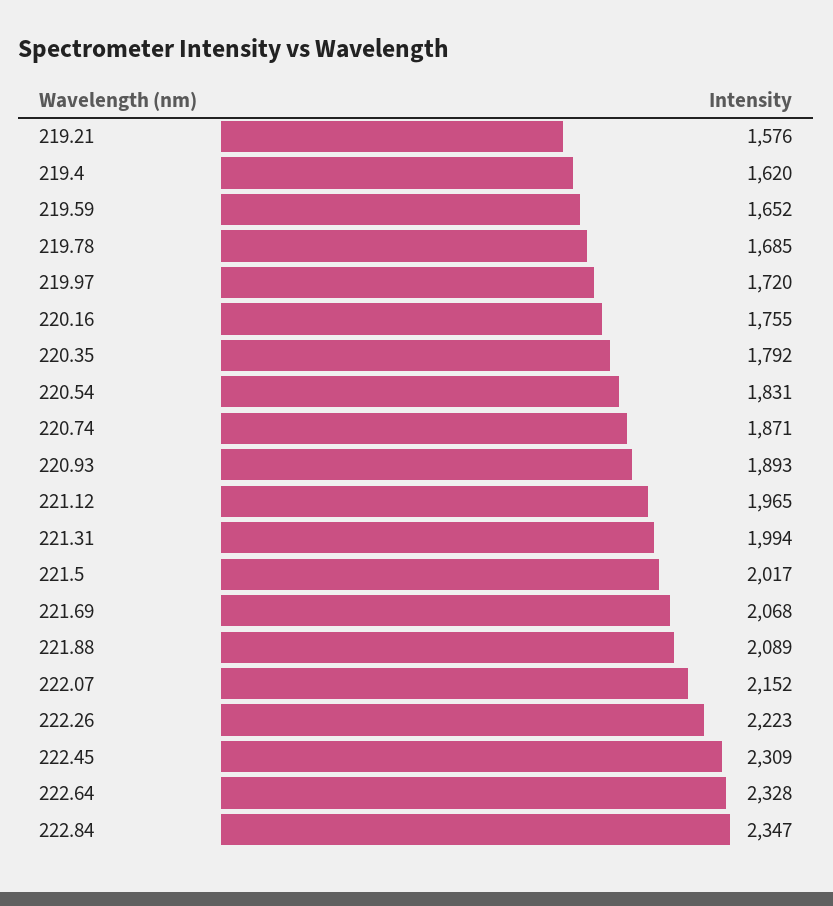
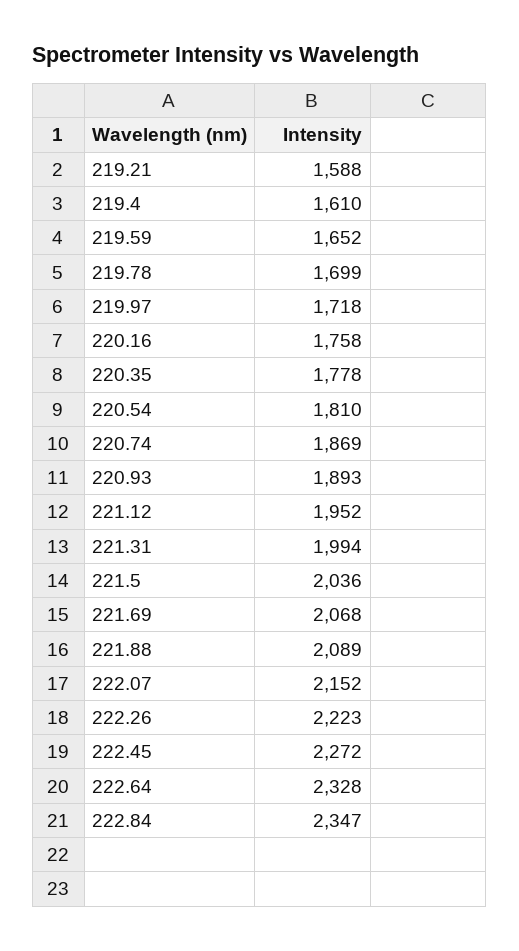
  {
-   "219.21": 1576,
+   "219.21": 1588,
-   "219.4": 1620,
+   "219.4": 1610,
    "219.59": 1652,
-   "219.78": 1685,
+   "219.78": 1699,
-   "219.97": 1720,
+   "219.97": 1718,
-   "220.16": 1755,
+   "220.16": 1758,
-   "220.35": 1792,
+   "220.35": 1778,
-   "220.54": 1831,
+   "220.54": 1810,
-   "220.74": 1871,
+   "220.74": 1869,
    "220.93": 1893,
-   "221.12": 1965,
+   "221.12": 1952,
    "221.31": 1994,
-   "221.5": 2017,
+   "221.5": 2036,
    "221.69": 2068,
    "221.88": 2089,
    "222.07": 2152,
    "222.26": 2223,
-   "222.45": 2309,
+   "222.45": 2272,
    "222.64": 2328,
    "222.84": 2347
  }

